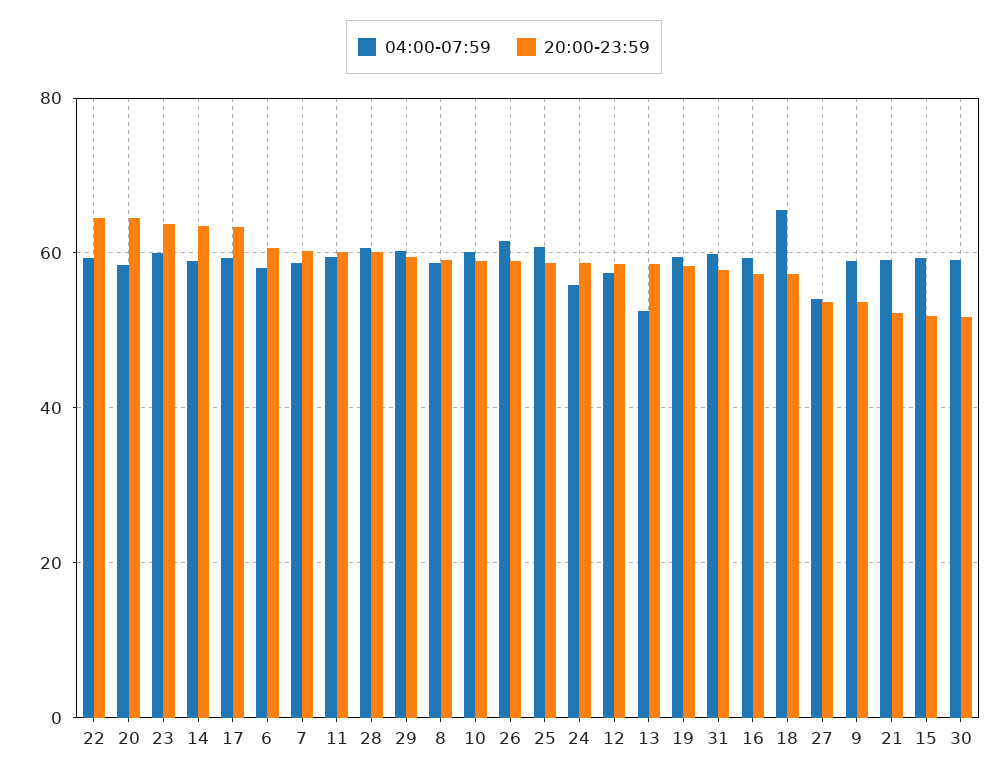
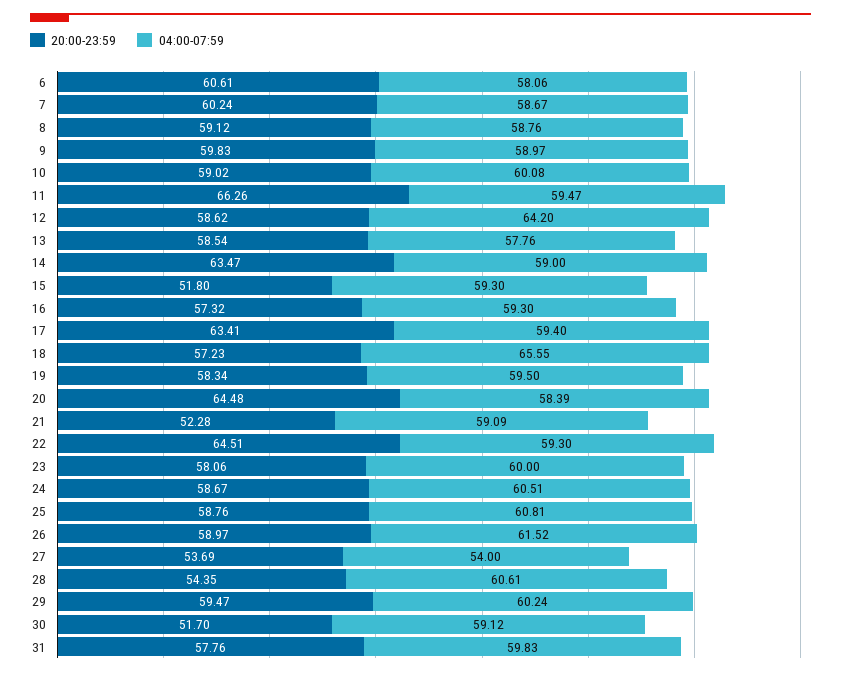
  {
    "04:00-07:59": {
      "22": 59.3,
      "20": 58.39,
      "23": 60,
      "14": 59,
      "17": 59.4,
      "6": 58.06,
      "7": 58.67,
      "11": 59.47,
      "28": 60.61,
      "29": 60.24,
      "8": 58.76,
      "10": 60.08,
      "26": 61.52,
      "25": 60.81,
-     "24": 56,
+     "24": 60.51,
-     "12": 58,
+     "12": 64.2,
-     "13": 52,
+     "13": 57.76,
      "19": 59.5,
      "31": 59.83,
      "16": 59.3,
      "18": 65.55,
      "27": 54,
      "9": 58.97,
      "21": 59.09,
      "15": 59.3,
      "30": 59.12
    },
    "20:00-23:59": {
      "22": 64.51,
      "20": 64.48,
-     "23": 64,
+     "23": 58.06,
      "14": 63.47,
      "17": 63.41,
      "6": 60.61,
      "7": 60.24,
-     "11": 60,
+     "11": 66.26,
-     "28": 60,
+     "28": 54.35,
      "29": 59.47,
      "8": 59.12,
      "10": 59.02,
      "26": 58.97,
      "25": 58.76,
      "24": 58.67,
      "12": 58.62,
      "13": 58.54,
      "19": 58.34,
      "31": 57.76,
      "16": 57.32,
      "18": 57.23,
      "27": 53.69,
-     "9": 54,
+     "9": 59.83,
      "21": 52.28,
      "15": 51.8,
      "30": 51.7
    }
  }

